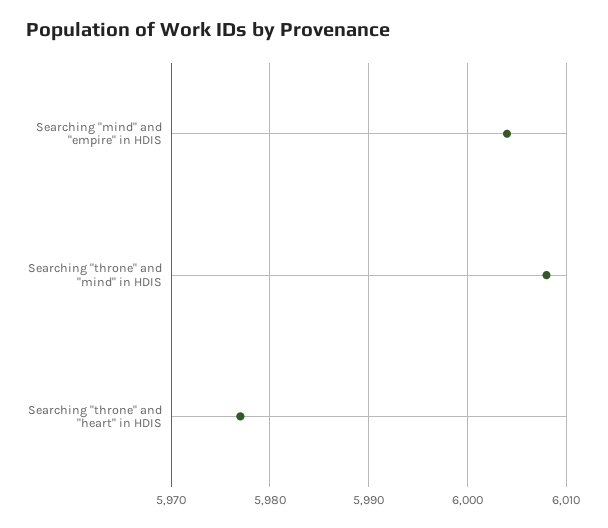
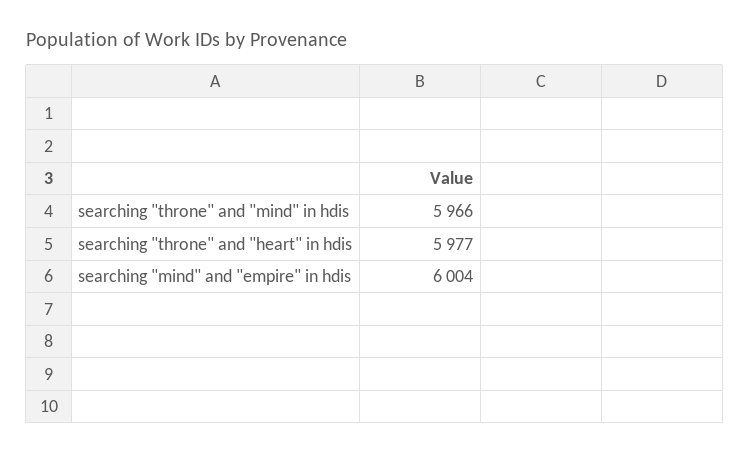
  {
    "Searching \"mind\" and \"empire\" in HDIS": 6004,
-   "Searching \"throne\" and \"mind\" in HDIS": 6008,
+   "Searching \"throne\" and \"mind\" in HDIS": 5966,
    "Searching \"throne\" and \"heart\" in HDIS": 5977
  }

